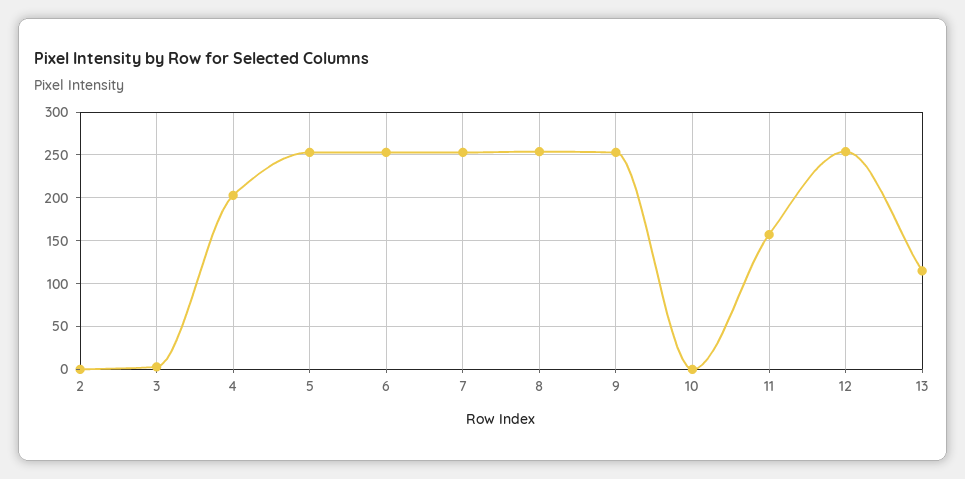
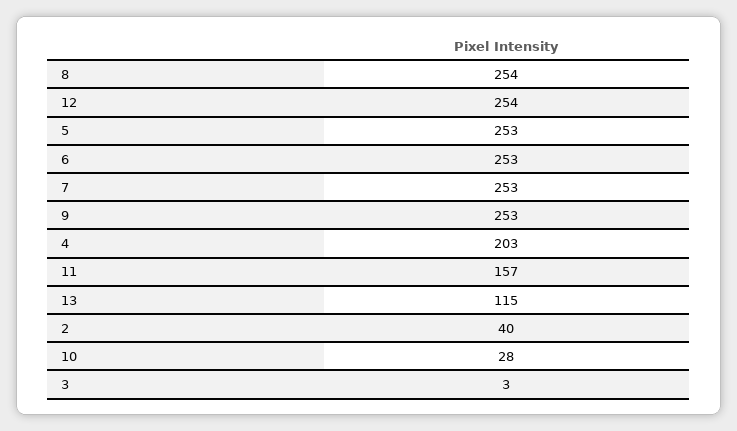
  {
-   "2": 0,
+   "2": 40,
    "3": 3,
    "4": 203,
    "5": 253,
    "6": 253,
    "7": 253,
    "8": 254,
    "9": 253,
-   "10": 0,
+   "10": 28,
    "11": 157,
    "12": 254,
    "13": 115
  }

